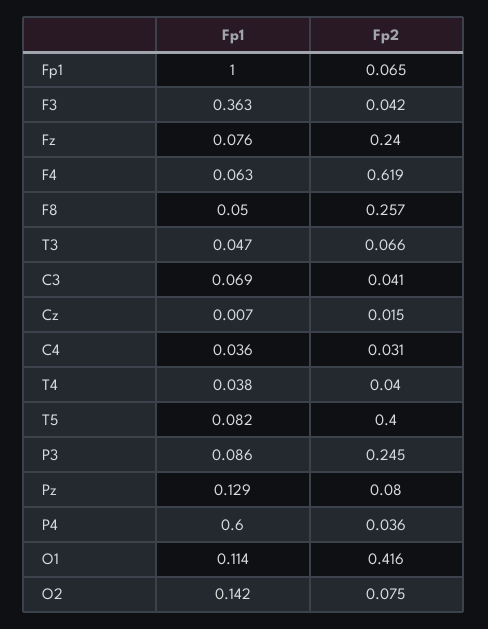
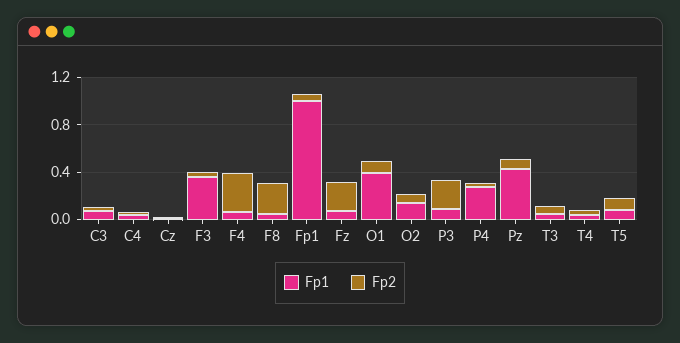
  {
    "Fp1": {
      "Fp1": 1,
      "F3": 0.363,
      "Fz": 0.076,
      "F4": 0.063,
      "F8": 0.05,
      "T3": 0.047,
      "C3": 0.069,
      "Cz": 0.007,
      "C4": 0.036,
      "T4": 0.038,
      "T5": 0.082,
      "P3": 0.086,
-     "Pz": 0.129,
+     "Pz": 0.4,
-     "P4": 0.6,
+     "P4": 0.3,
-     "O1": 0.114,
+     "O1": 0.4,
      "O2": 0.142
    },
    "Fp2": {
      "Fp1": 0.065,
      "F3": 0.042,
      "Fz": 0.24,
-     "F4": 0.619,
+     "F4": 0.3,
      "F8": 0.257,
      "T3": 0.066,
      "C3": 0.041,
      "Cz": 0.015,
      "C4": 0.031,
      "T4": 0.04,
-     "T5": 0.4,
+     "T5": 0.1,
      "P3": 0.245,
      "Pz": 0.08,
      "P4": 0.036,
-     "O1": 0.416,
+     "O1": 0.1,
      "O2": 0.075
    }
  }

